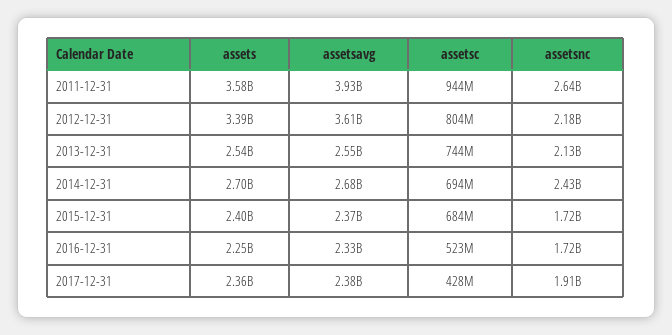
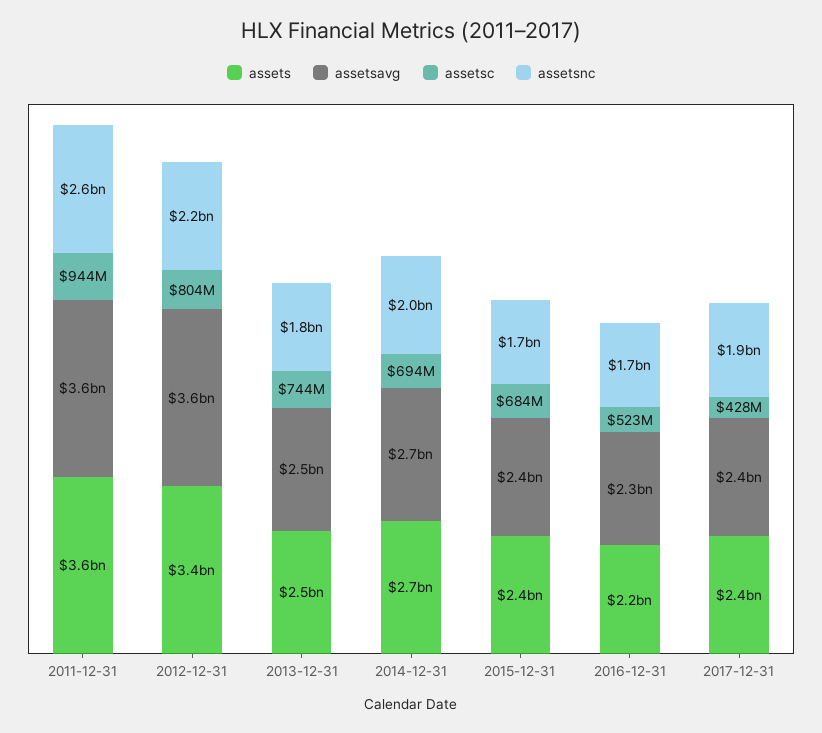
  {
    "assets": {
      "2011-12-31": 3580000000,
      "2012-12-31": 3390000000,
      "2013-12-31": 2540000000,
      "2014-12-31": 2700000000,
      "2015-12-31": 2400000000,
      "2016-12-31": 2250000000,
      "2017-12-31": 2360000000
    },
    "assetsavg": {
-     "2011-12-31": 3930000000,
+     "2011-12-31": 3600000000,
      "2012-12-31": 3610000000,
      "2013-12-31": 2550000000,
      "2014-12-31": 2680000000,
      "2015-12-31": 2370000000,
      "2016-12-31": 2330000000,
      "2017-12-31": 2380000000
    },
    "assetsc": {
      "2011-12-31": 944000000,
      "2012-12-31": 804000000,
      "2013-12-31": 744000000,
      "2014-12-31": 694000000,
      "2015-12-31": 684000000,
      "2016-12-31": 523000000,
      "2017-12-31": 428000000
    },
    "assetsnc": {
      "2011-12-31": 2640000000,
      "2012-12-31": 2180000000,
-     "2013-12-31": 2130000000,
+     "2013-12-31": 1800000000,
-     "2014-12-31": 2430000000,
+     "2014-12-31": 2000000000,
      "2015-12-31": 1720000000,
      "2016-12-31": 1720000000,
      "2017-12-31": 1910000000
    }
  }

